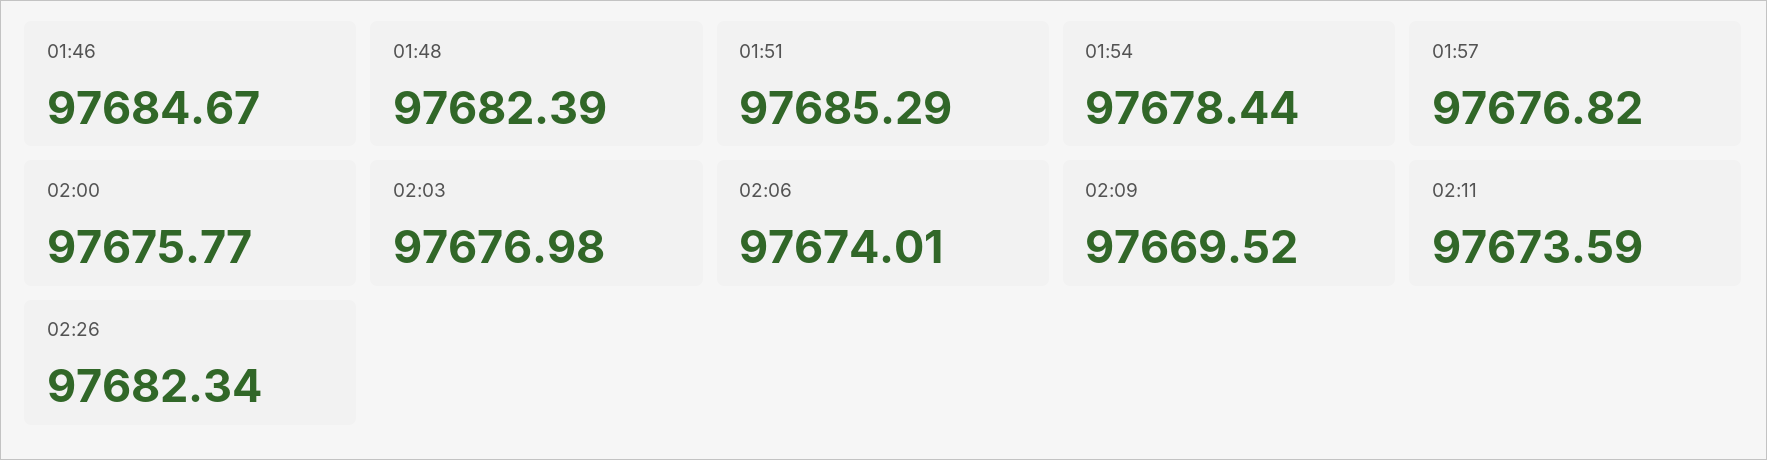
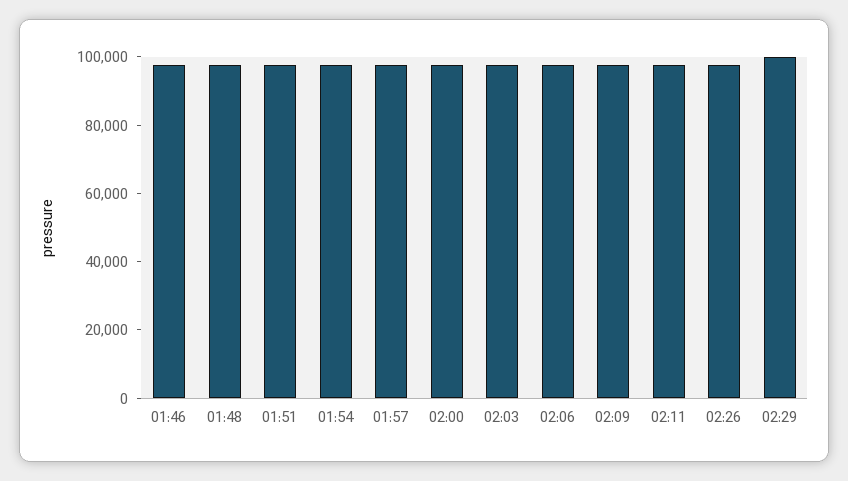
  {
    "01:46": 97684.67,
    "01:48": 97682.39,
    "01:51": 97685.29,
    "01:54": 97678.44,
    "01:57": 97676.82,
    "02:00": 97675.77,
    "02:03": 97676.98,
    "02:06": 97674.01,
    "02:09": 97669.52,
    "02:11": 97673.59,
-   "02:26": 97682.34
+   "02:26": 97682.34,
+   "02:29": 100000
  }

